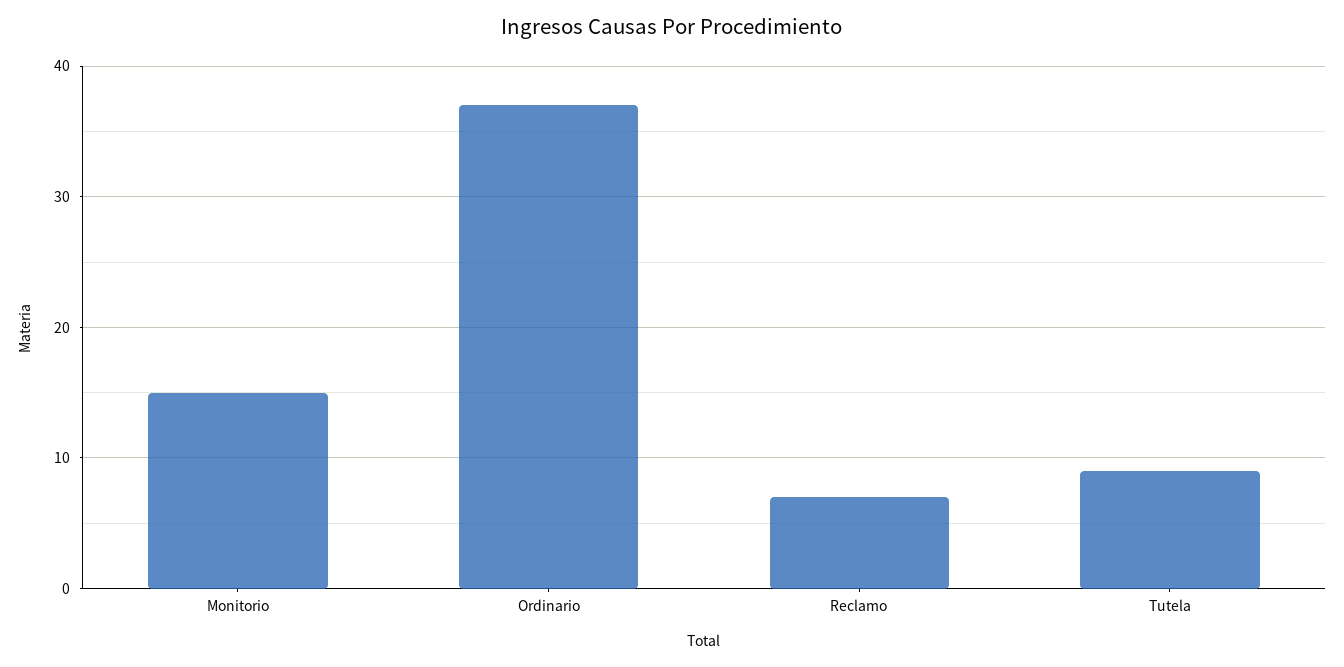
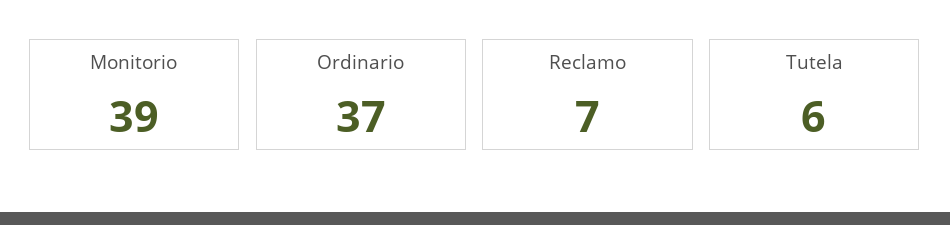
  {
-   "Monitorio": 15,
+   "Monitorio": 39,
    "Ordinario": 37,
    "Reclamo": 7,
-   "Tutela": 9
+   "Tutela": 6
  }

